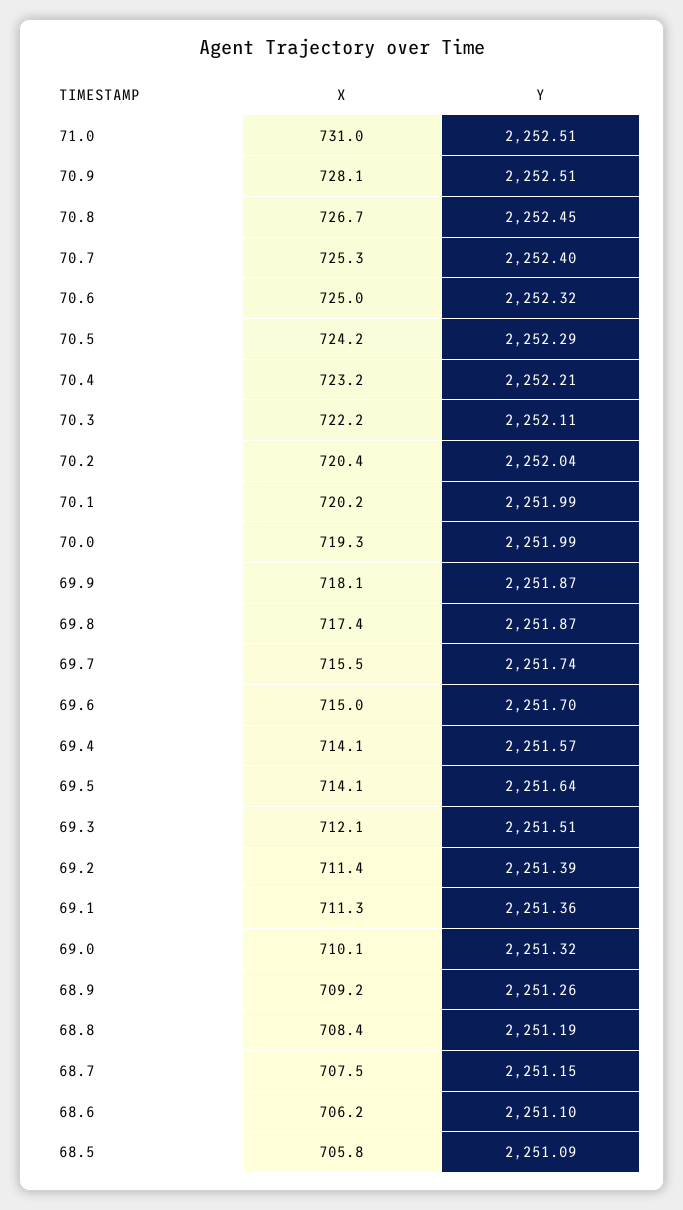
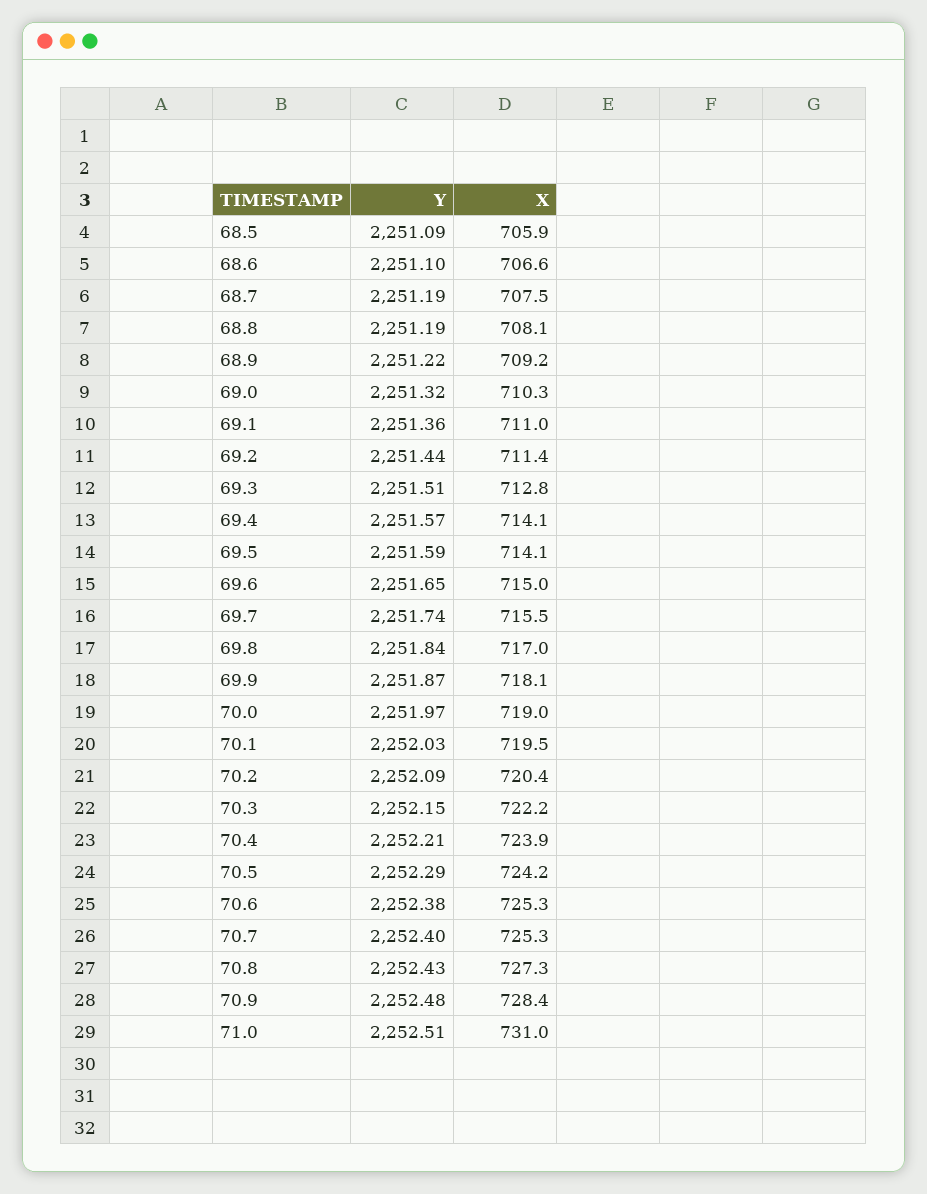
  {
    "X": {
      "71.0": 731,
-     "70.9": 728.1,
+     "70.9": 728.4,
-     "70.8": 726.7,
+     "70.8": 727.3,
      "70.7": 725.3,
-     "70.6": 725,
+     "70.6": 725.3,
      "70.5": 724.2,
-     "70.4": 723.2,
+     "70.4": 723.9,
      "70.3": 722.2,
      "70.2": 720.4,
-     "70.1": 720.2,
+     "70.1": 719.5,
-     "70.0": 719.3,
+     "70.0": 719,
      "69.9": 718.1,
-     "69.8": 717.4,
+     "69.8": 717,
      "69.7": 715.5,
      "69.6": 715,
      "69.4": 714.1,
      "69.5": 714.1,
-     "69.3": 712.1,
+     "69.3": 712.8,
      "69.2": 711.4,
-     "69.1": 711.3,
+     "69.1": 711,
-     "69.0": 710.1,
+     "69.0": 710.3,
      "68.9": 709.2,
-     "68.8": 708.4,
+     "68.8": 708.1,
      "68.7": 707.5,
-     "68.6": 706.2,
+     "68.6": 706.6,
-     "68.5": 705.8
+     "68.5": 705.9
    },
    "Y": {
      "71.0": 2252.51,
-     "70.9": 2252.51,
+     "70.9": 2252.48,
-     "70.8": 2252.45,
+     "70.8": 2252.43,
      "70.7": 2252.4,
-     "70.6": 2252.32,
+     "70.6": 2252.38,
      "70.5": 2252.29,
      "70.4": 2252.21,
-     "70.3": 2252.11,
+     "70.3": 2252.15,
-     "70.2": 2252.04,
+     "70.2": 2252.09,
-     "70.1": 2251.99,
+     "70.1": 2252.03,
-     "70.0": 2251.99,
+     "70.0": 2251.97,
      "69.9": 2251.87,
-     "69.8": 2251.87,
+     "69.8": 2251.84,
      "69.7": 2251.74,
-     "69.6": 2251.7,
+     "69.6": 2251.65,
      "69.4": 2251.57,
-     "69.5": 2251.64,
+     "69.5": 2251.59,
      "69.3": 2251.51,
-     "69.2": 2251.39,
+     "69.2": 2251.44,
      "69.1": 2251.36,
      "69.0": 2251.32,
-     "68.9": 2251.26,
+     "68.9": 2251.22,
      "68.8": 2251.19,
-     "68.7": 2251.15,
+     "68.7": 2251.19,
      "68.6": 2251.1,
      "68.5": 2251.09
    }
  }

